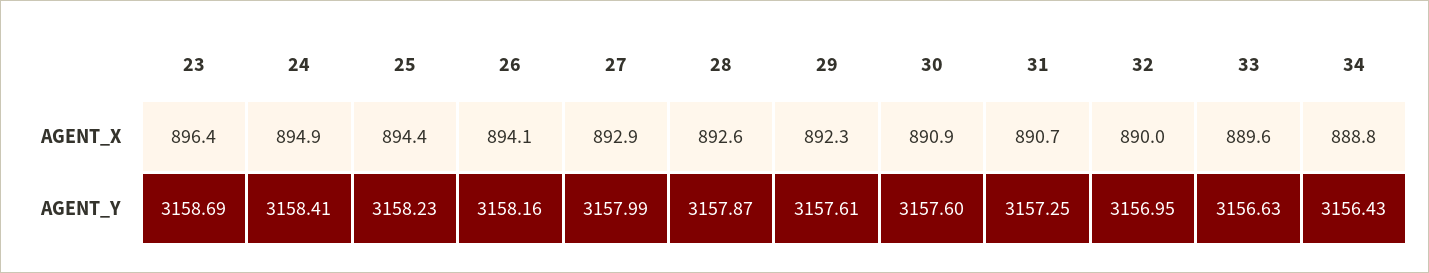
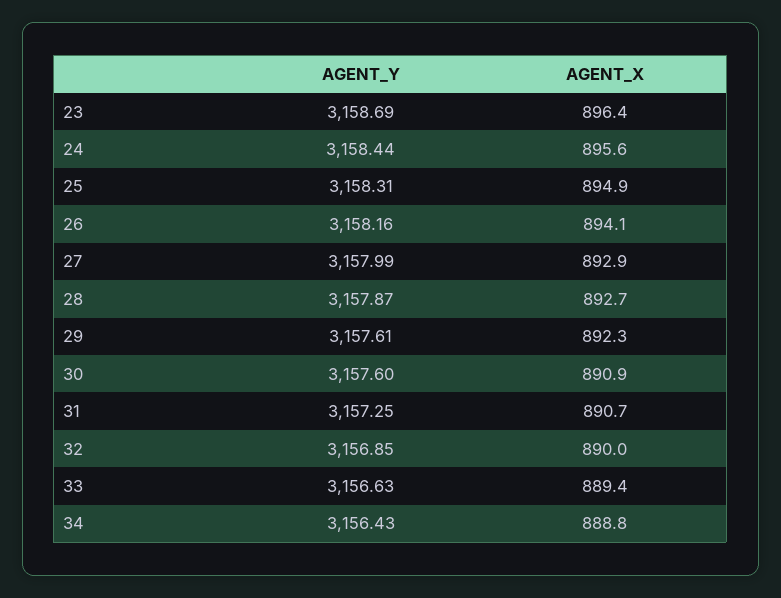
  {
    "23": {
      "AGENT_X": 896.4,
      "AGENT_Y": 3158.69
    },
    "24": {
-     "AGENT_X": 894.9,
+     "AGENT_X": 895.6,
-     "AGENT_Y": 3158.41
+     "AGENT_Y": 3158.44
    },
    "25": {
-     "AGENT_X": 894.4,
+     "AGENT_X": 894.9,
-     "AGENT_Y": 3158.23
+     "AGENT_Y": 3158.31
    },
    "26": {
      "AGENT_X": 894.1,
      "AGENT_Y": 3158.16
    },
    "27": {
      "AGENT_X": 892.9,
      "AGENT_Y": 3157.99
    },
    "28": {
-     "AGENT_X": 892.6,
+     "AGENT_X": 892.7,
      "AGENT_Y": 3157.87
    },
    "29": {
      "AGENT_X": 892.3,
      "AGENT_Y": 3157.61
    },
    "30": {
      "AGENT_X": 890.9,
      "AGENT_Y": 3157.6
    },
    "31": {
      "AGENT_X": 890.7,
      "AGENT_Y": 3157.25
    },
    "32": {
      "AGENT_X": 890,
-     "AGENT_Y": 3156.95
+     "AGENT_Y": 3156.85
    },
    "33": {
-     "AGENT_X": 889.6,
+     "AGENT_X": 889.4,
      "AGENT_Y": 3156.63
    },
    "34": {
      "AGENT_X": 888.8,
      "AGENT_Y": 3156.43
    }
  }

